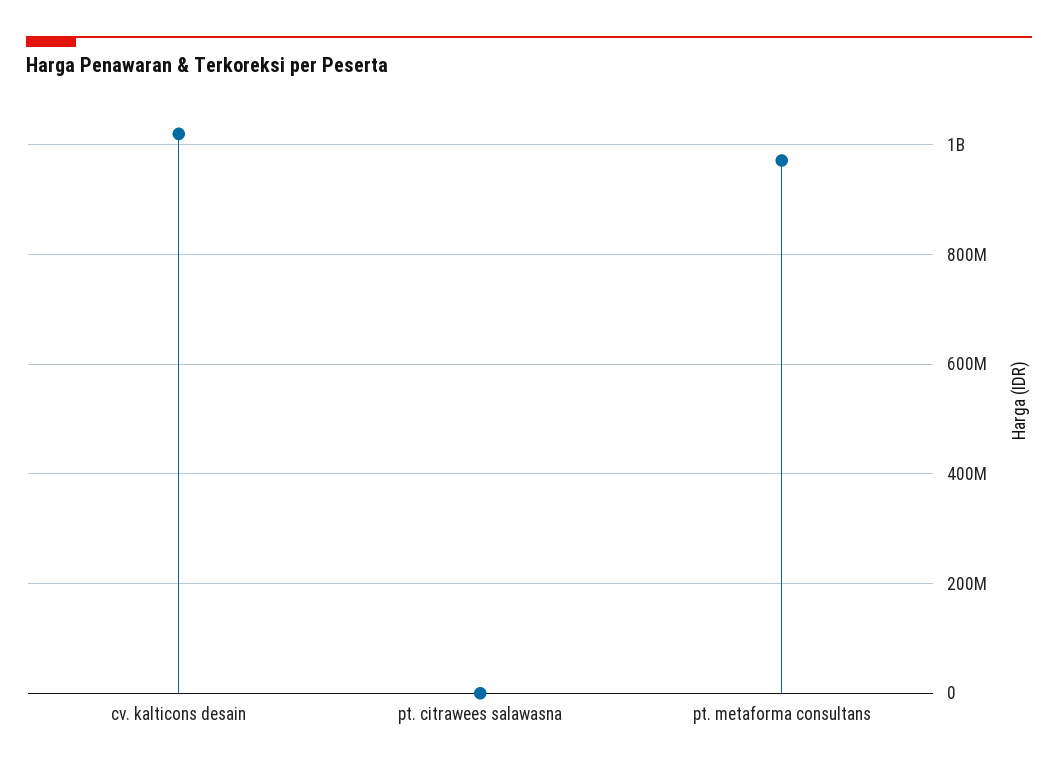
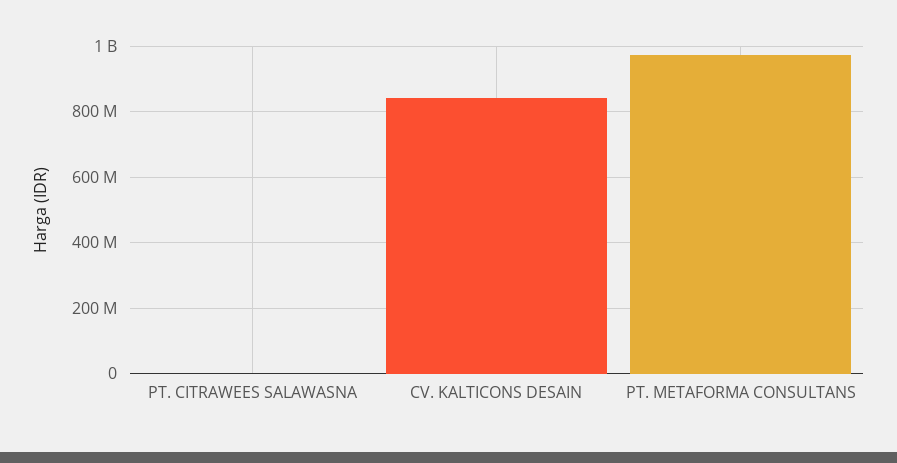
  {
-   "cv. kalticons desain": 1020000000,
+   "cv. kalticons desain": 840000000,
    "pt. citrawees salawasna": 0,
    "pt. metaforma consultans": 980000000
  }

